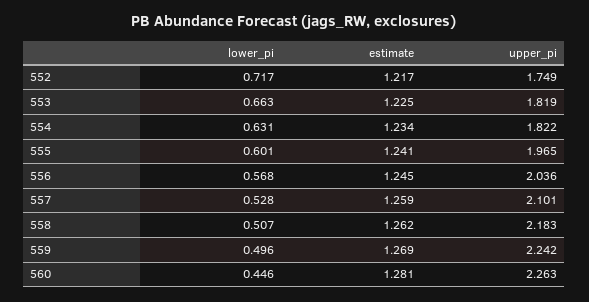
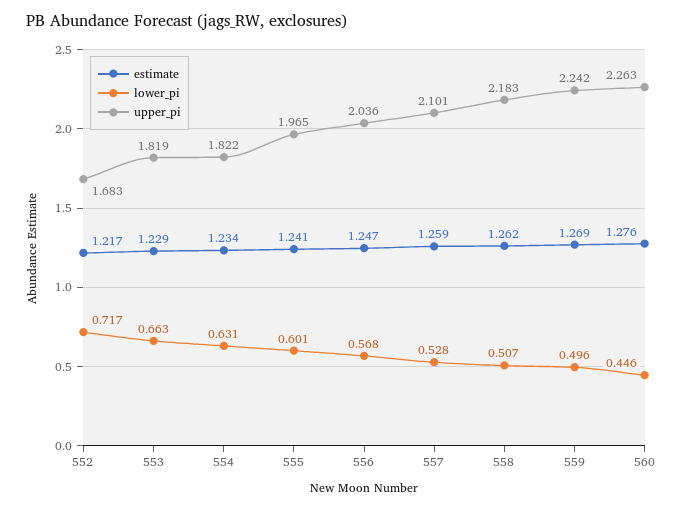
  {
    "lower_pi": {
      "552": 0.717,
      "553": 0.663,
      "554": 0.631,
      "555": 0.601,
      "556": 0.568,
      "557": 0.528,
      "558": 0.507,
      "559": 0.496,
      "560": 0.446
    },
    "estimate": {
      "552": 1.217,
-     "553": 1.225,
+     "553": 1.229,
      "554": 1.234,
      "555": 1.241,
-     "556": 1.245,
+     "556": 1.247,
      "557": 1.259,
      "558": 1.262,
      "559": 1.269,
-     "560": 1.281
+     "560": 1.276
    },
    "upper_pi": {
-     "552": 1.749,
+     "552": 1.683,
      "553": 1.819,
      "554": 1.822,
      "555": 1.965,
      "556": 2.036,
      "557": 2.101,
      "558": 2.183,
      "559": 2.242,
      "560": 2.263
    }
  }

